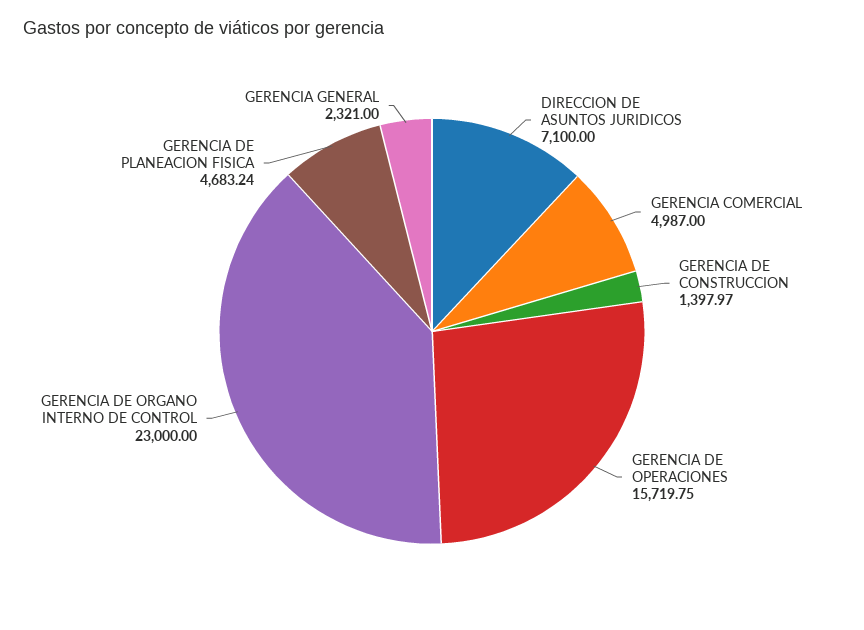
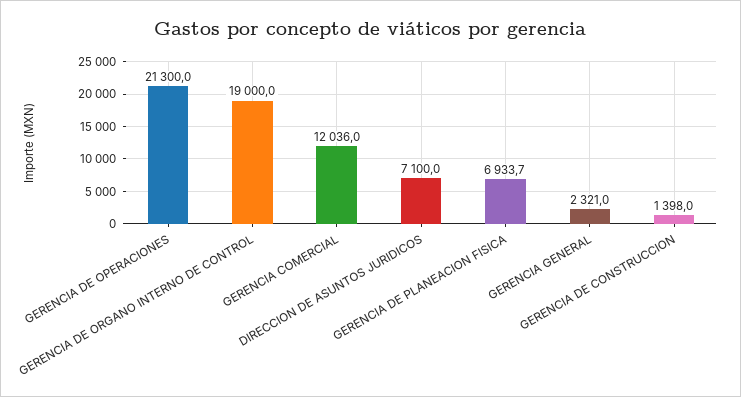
  {
    "DIRECCION DE ASUNTOS JURIDICOS": 7100,
-   "GERENCIA COMERCIAL": 4987,
+   "GERENCIA COMERCIAL": 12036,
    "GERENCIA DE CONSTRUCCION": 1397.97,
-   "GERENCIA DE OPERACIONES": 15719.75,
+   "GERENCIA DE OPERACIONES": 21300,
-   "GERENCIA DE ORGANO INTERNO DE CONTROL": 23000,
+   "GERENCIA DE ORGANO INTERNO DE CONTROL": 19000,
-   "GERENCIA DE PLANEACION FISICA": 4683.24,
+   "GERENCIA DE PLANEACION FISICA": 6933.7,
    "GERENCIA GENERAL": 2321
  }

